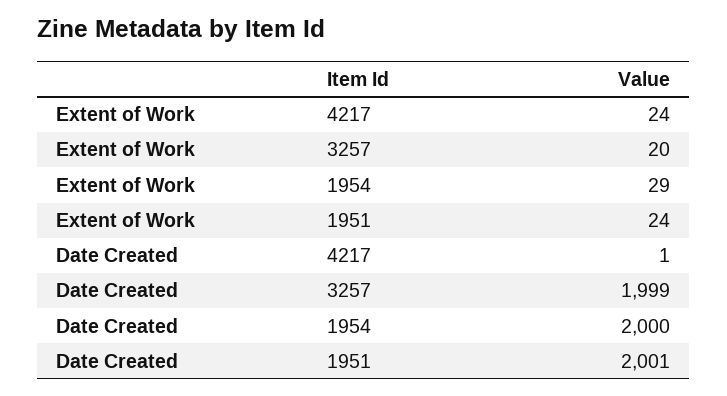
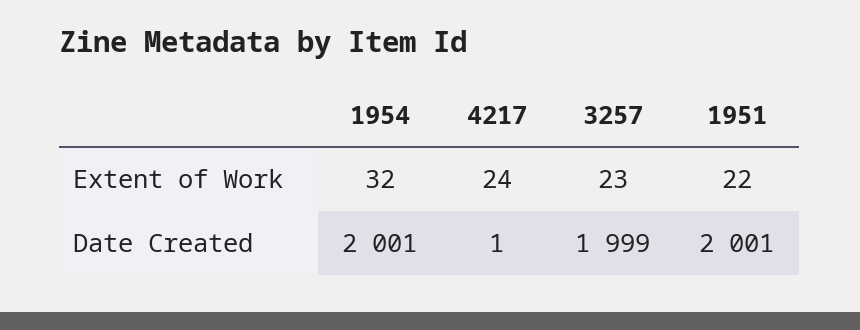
  {
    "Extent of Work": {
      "4217": 24,
-     "3257": 20,
+     "3257": 23,
-     "1954": 29,
+     "1954": 32,
-     "1951": 24
+     "1951": 22
    },
    "Date Created": {
      "4217": 1,
      "3257": 1999,
-     "1954": 2000,
+     "1954": 2001,
      "1951": 2001
    }
  }

